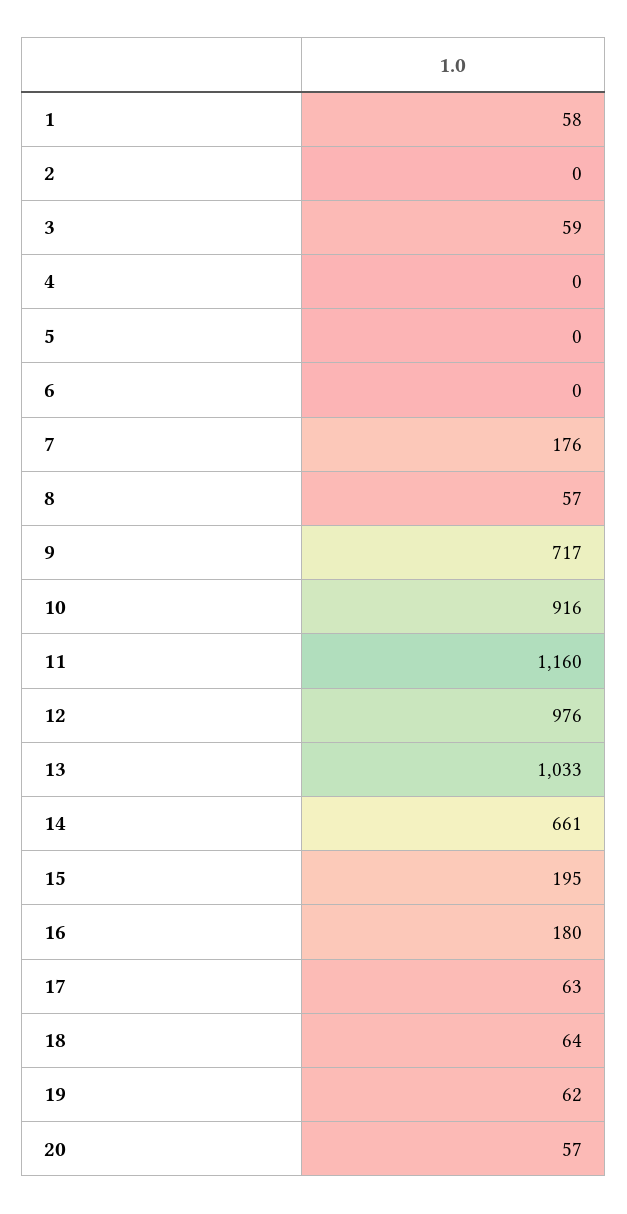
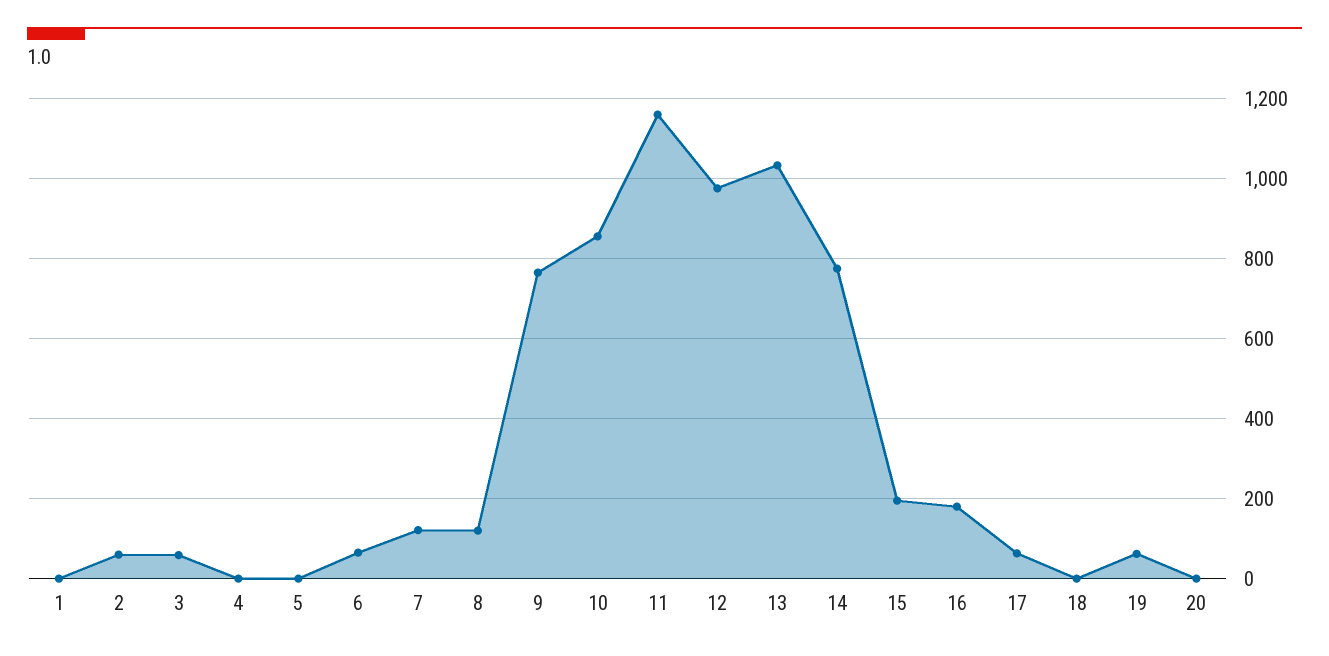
  {
-   "1": 58,
+   "1": 0,
-   "2": 0,
+   "2": 60,
    "3": 59,
    "4": 0,
    "5": 0,
-   "6": 0,
+   "6": 60,
-   "7": 176,
+   "7": 120,
-   "8": 57,
+   "8": 120,
-   "9": 717,
+   "9": 760,
-   "10": 916,
+   "10": 860,
    "11": 1160,
    "12": 976,
    "13": 1033,
-   "14": 661,
+   "14": 780,
    "15": 195,
    "16": 180,
    "17": 63,
-   "18": 64,
+   "18": 0,
    "19": 62,
-   "20": 57
+   "20": 0
  }

